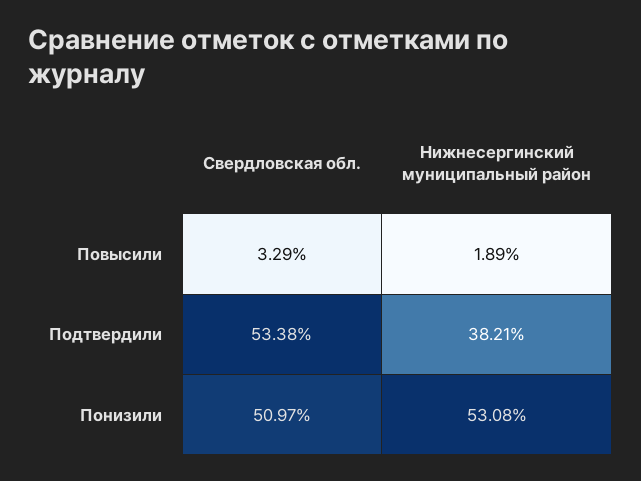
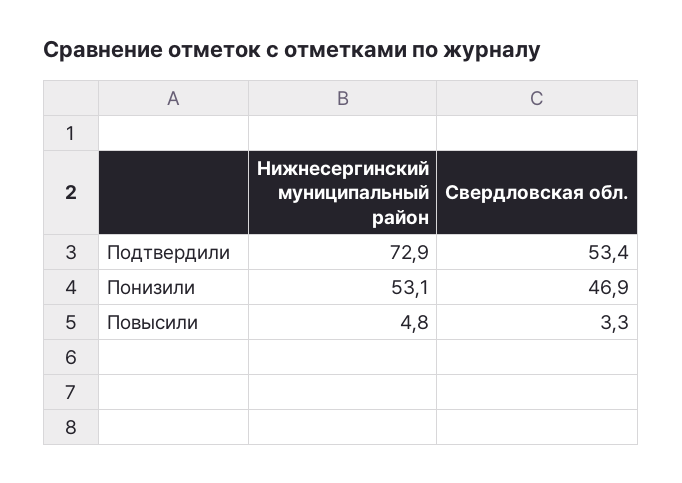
  {
    "Свердловская обл.": {
      "Повысили": 3.29,
      "Подтвердили": 53.38,
-     "Понизили": 50.97
+     "Понизили": 46.9
    },
    "Нижнесергинский муниципальный район": {
-     "Повысили": 1.89,
+     "Повысили": 4.8,
-     "Подтвердили": 38.21,
+     "Подтвердили": 72.9,
      "Понизили": 53.08
    }
  }

